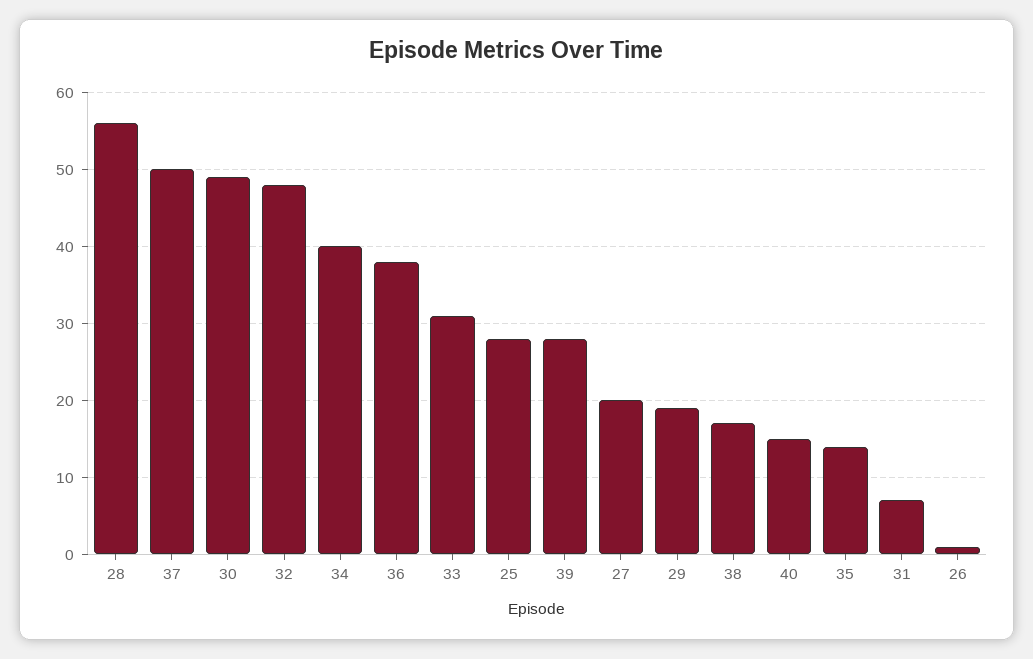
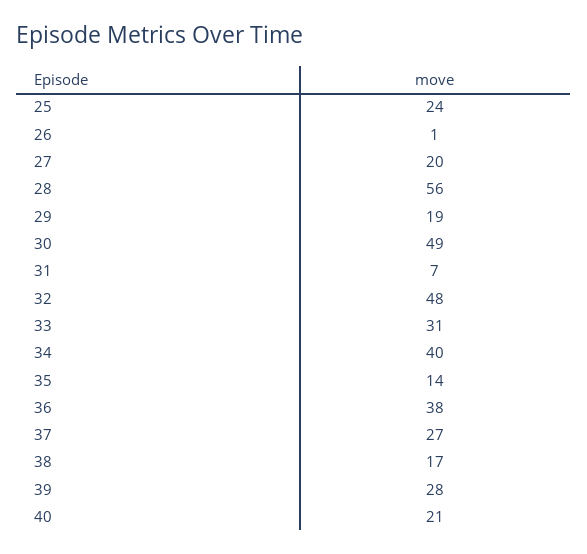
  {
    "28": 56,
-   "37": 50,
+   "37": 27,
    "30": 49,
    "32": 48,
    "34": 40,
    "36": 38,
    "33": 31,
-   "25": 28,
+   "25": 24,
    "39": 28,
    "27": 20,
    "29": 19,
    "38": 17,
-   "40": 15,
+   "40": 21,
    "35": 14,
    "31": 7,
    "26": 1
  }

